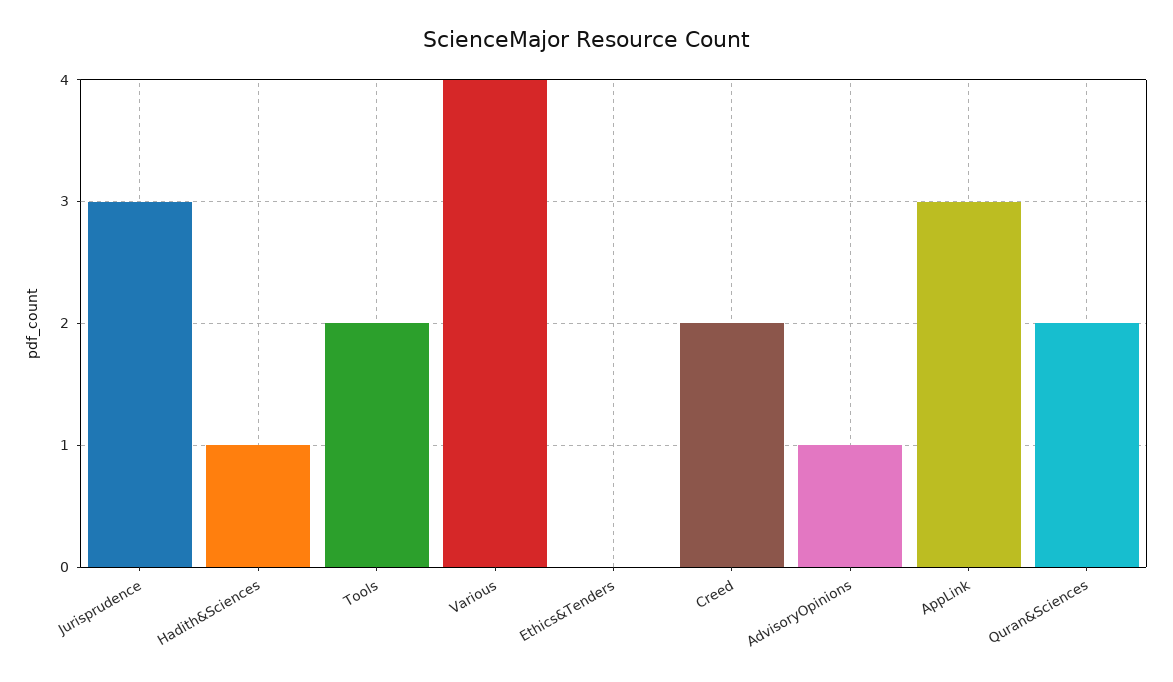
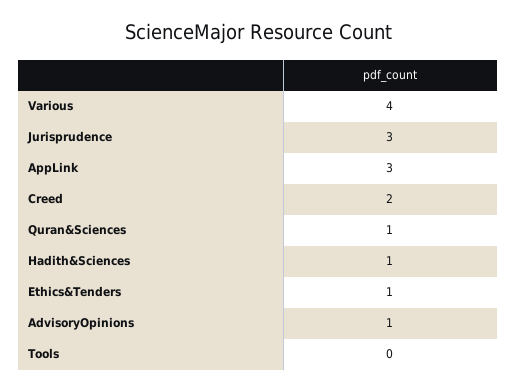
  {
    "Jurisprudence": 3,
    "Hadith&Sciences": 1,
-   "Tools": 2,
+   "Tools": 0,
    "Various": 4,
-   "Ethics&Tenders": 0,
+   "Ethics&Tenders": 1,
    "Creed": 2,
    "AdvisoryOpinions": 1,
    "AppLink": 3,
-   "Quran&Sciences": 2
+   "Quran&Sciences": 1
  }

